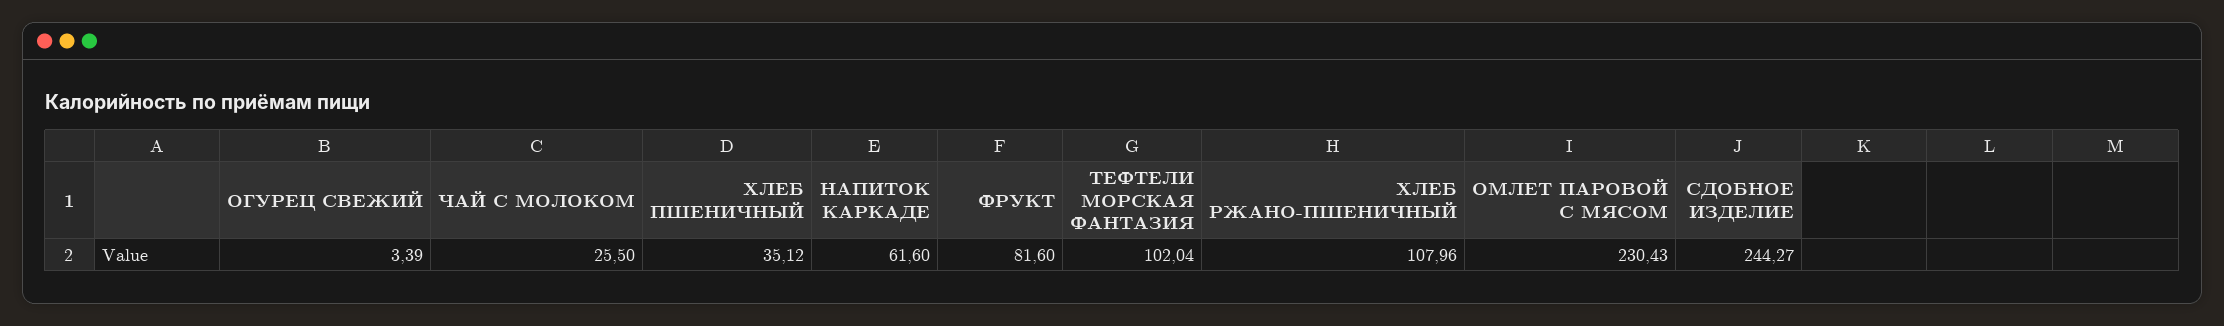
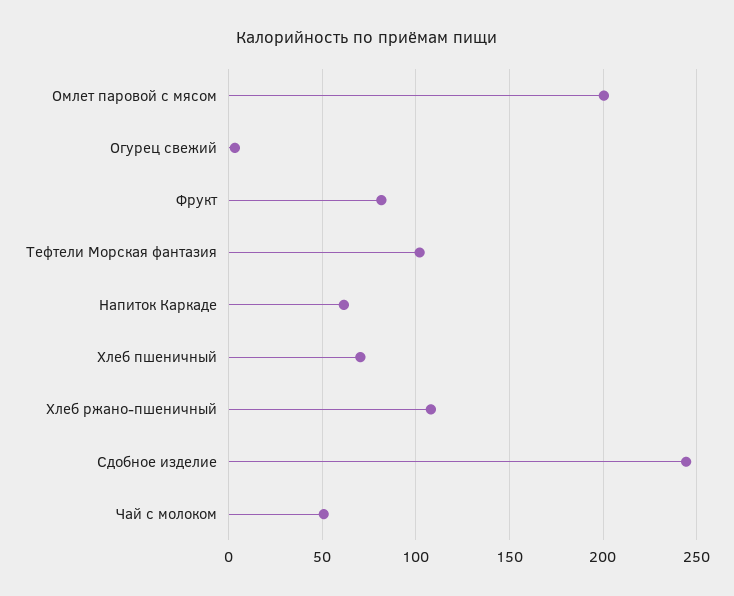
  {
    "ОГУРЕЦ СВЕЖИЙ": 3.39,
-   "ЧАЙ С МОЛОКОМ": 25.5,
+   "ЧАЙ С МОЛОКОМ": 50,
-   "ХЛЕБ ПШЕНИЧНЫЙ": 35.12,
+   "ХЛЕБ ПШЕНИЧНЫЙ": 70,
    "НАПИТОК КАРКАДЕ": 61.6,
    "ФРУКТ": 81.6,
    "ТЕФТЕЛИ МОРСКАЯ ФАНТАЗИЯ": 102.04,
    "ХЛЕБ РЖАНО-ПШЕНИЧНЫЙ": 107.96,
-   "ОМЛЕТ ПАРОВОЙ С МЯСОМ": 230.43,
+   "ОМЛЕТ ПАРОВОЙ С МЯСОМ": 200,
    "СДОБНОЕ ИЗДЕЛИЕ": 244.27
  }

